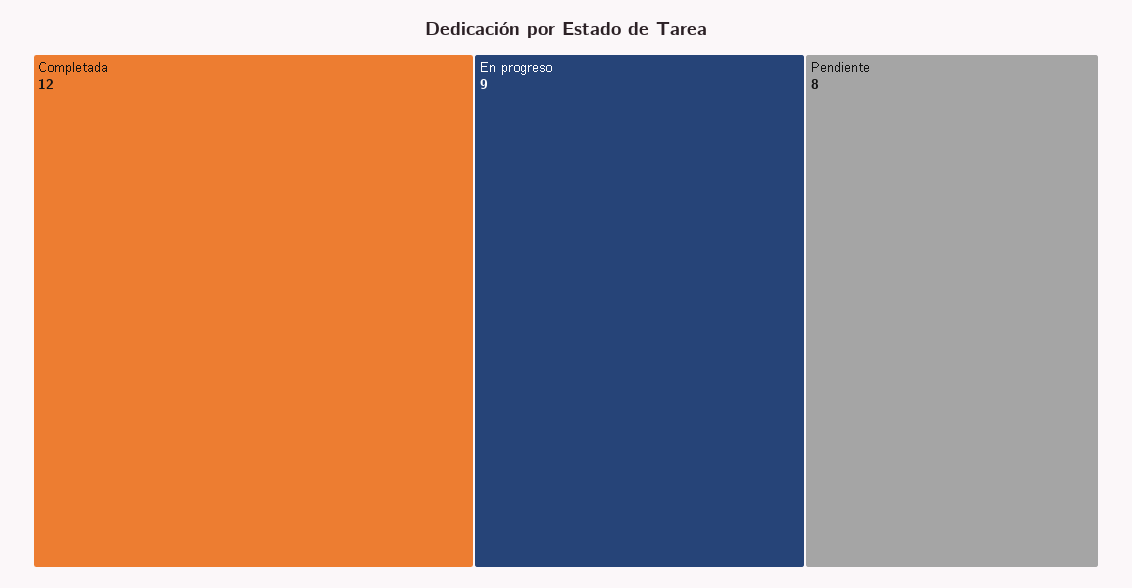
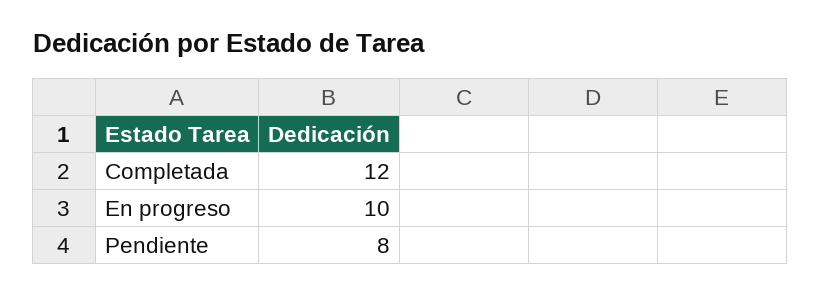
  {
    "Completada": 12,
-   "En progreso": 9,
+   "En progreso": 10,
    "Pendiente": 8
  }

